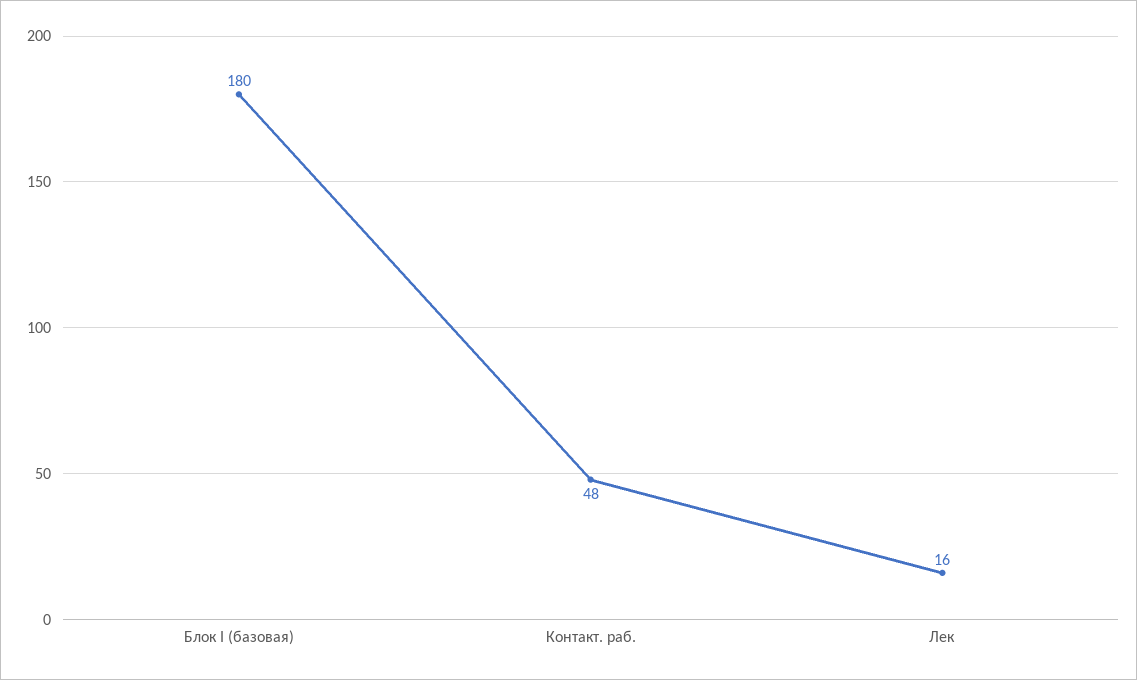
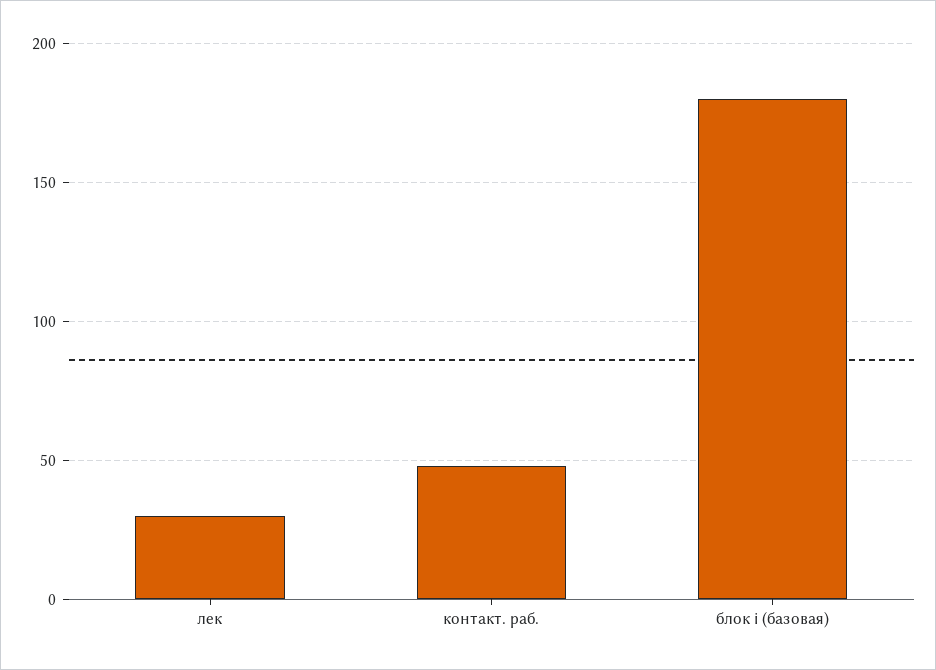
  {
    "Блок I (базовая)": 180,
    "Контакт. раб.": 48,
-   "Лек": 16
+   "Лек": 30
  }

